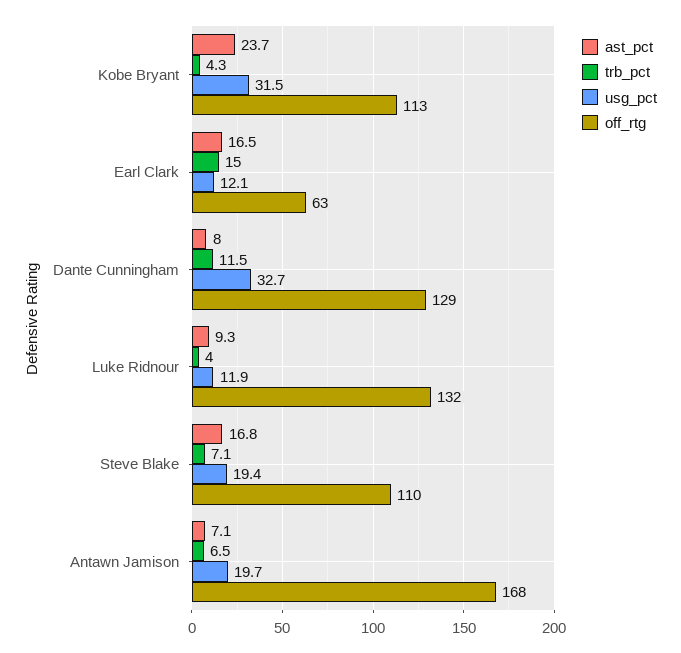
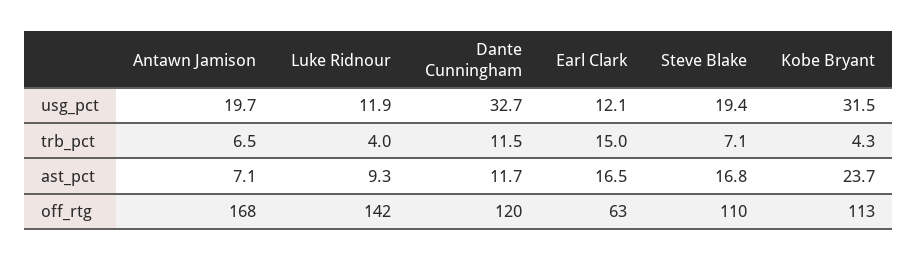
  {
    "ast_pct": {
      "Kobe Bryant": 23.7,
      "Earl Clark": 16.5,
-     "Dante Cunningham": 8,
+     "Dante Cunningham": 11.7,
      "Luke Ridnour": 9.3,
      "Steve Blake": 16.8,
      "Antawn Jamison": 7.1
    },
    "trb_pct": {
      "Kobe Bryant": 4.3,
      "Earl Clark": 15,
      "Dante Cunningham": 11.5,
      "Luke Ridnour": 4,
      "Steve Blake": 7.1,
      "Antawn Jamison": 6.5
    },
    "usg_pct": {
      "Kobe Bryant": 31.5,
      "Earl Clark": 12.1,
      "Dante Cunningham": 32.7,
      "Luke Ridnour": 11.9,
      "Steve Blake": 19.4,
      "Antawn Jamison": 19.7
    },
    "off_rtg": {
      "Kobe Bryant": 113,
      "Earl Clark": 63,
-     "Dante Cunningham": 129,
+     "Dante Cunningham": 120,
-     "Luke Ridnour": 132,
+     "Luke Ridnour": 142,
      "Steve Blake": 110,
      "Antawn Jamison": 168
    }
  }

